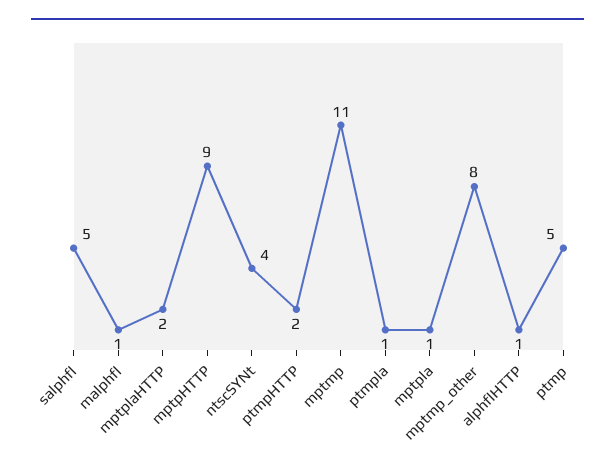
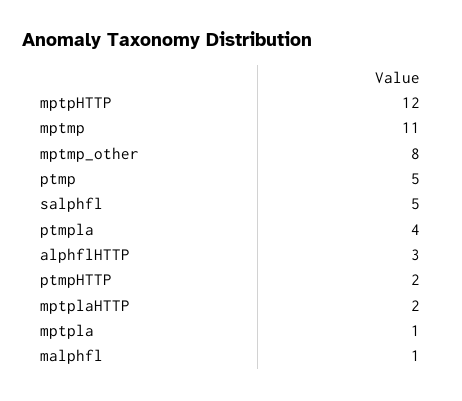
  {
    "salphfl": 5,
    "malphfl": 1,
    "mptplaHTTP": 2,
-   "mptpHTTP": 9,
+   "mptpHTTP": 12,
-   "ntscSYNt": 4,
    "ptmpHTTP": 2,
    "mptmp": 11,
-   "ptmpla": 1,
+   "ptmpla": 4,
    "mptpla": 1,
    "mptmp_other": 8,
-   "alphflHTTP": 1,
+   "alphflHTTP": 3,
    "ptmp": 5
  }

